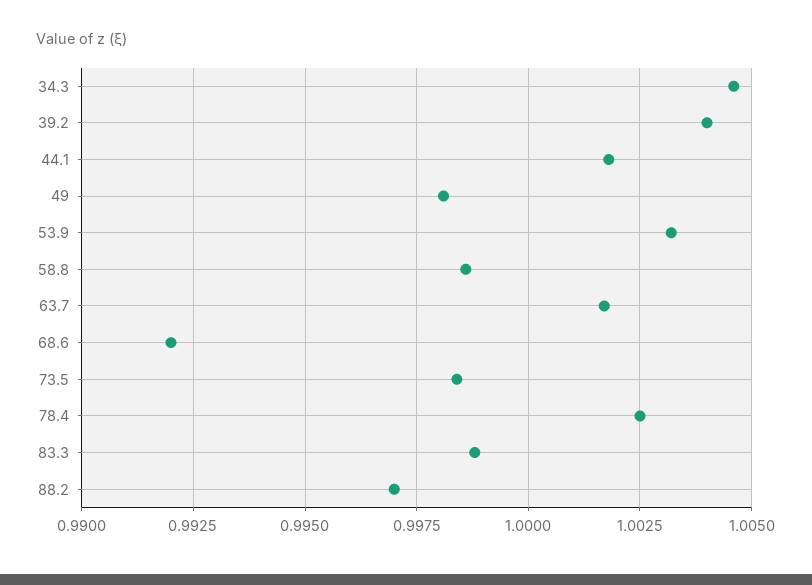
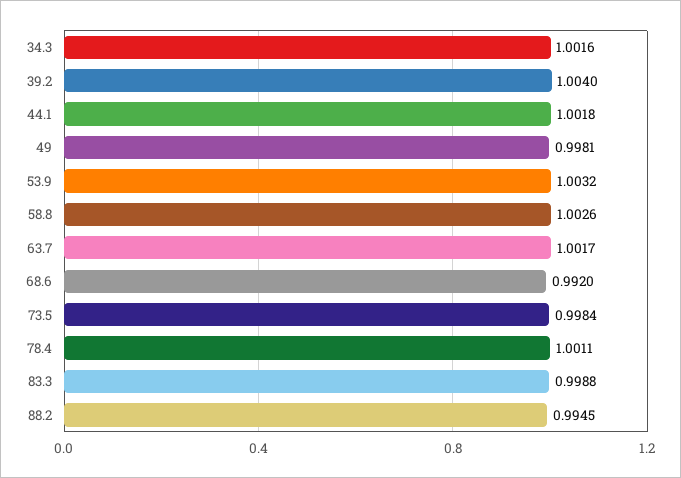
  {
-   "34.3": 1.0045,
+   "34.3": 1.0016,
    "39.2": 1.004,
    "44.1": 1.0018,
    "49": 0.9981,
    "53.9": 1.0032,
-   "58.8": 0.9985,
+   "58.8": 1.0026,
    "63.7": 1.0017,
    "68.6": 0.992,
    "73.5": 0.9984,
-   "78.4": 1.0025,
+   "78.4": 1.0011,
    "83.3": 0.9988,
-   "88.2": 0.997
+   "88.2": 0.9945
  }

